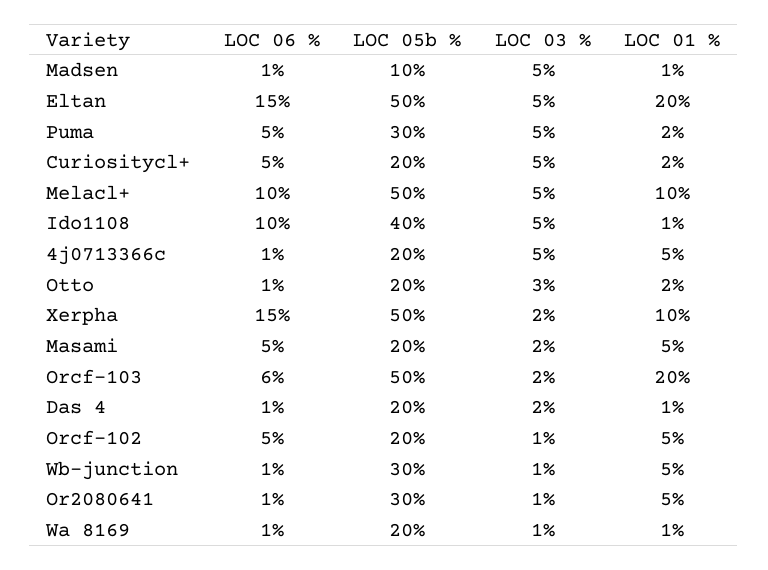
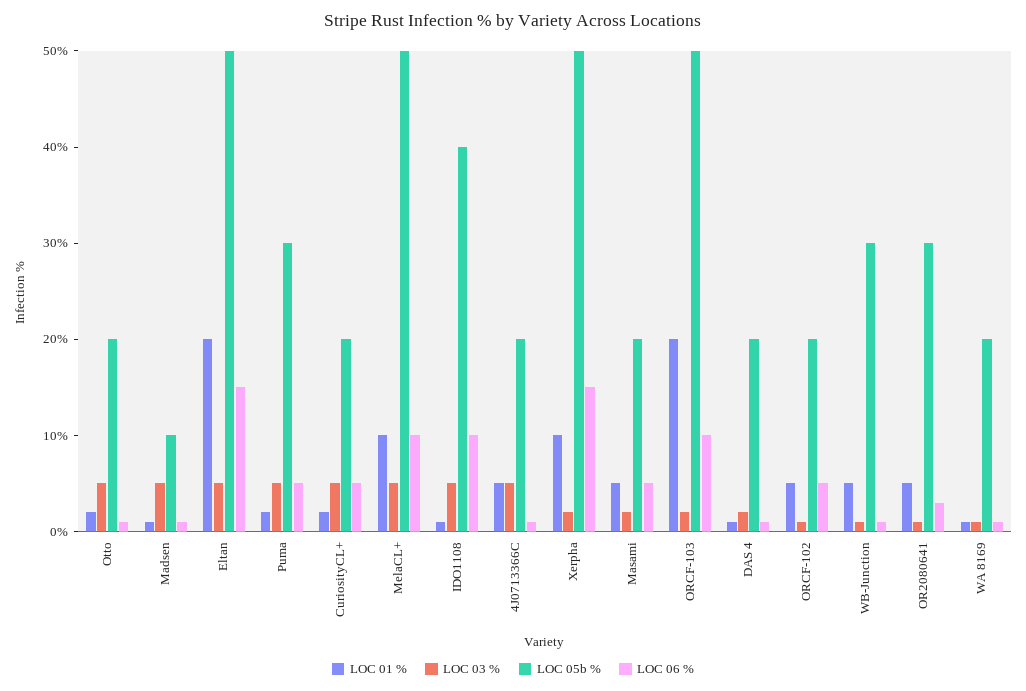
  {
    "LOC 06 %": {
      "Madsen": 1,
      "Eltan": 15,
      "Puma": 5,
      "Curiositycl+": 5,
      "Melacl+": 10,
      "Ido1108": 10,
      "4j0713366c": 1,
      "Otto": 1,
      "Xerpha": 15,
      "Masami": 5,
-     "Orcf-103": 6,
+     "Orcf-103": 10,
      "Das 4": 1,
      "Orcf-102": 5,
      "Wb-junction": 1,
-     "Or2080641": 1,
+     "Or2080641": 3,
      "Wa 8169": 1
    },
    "LOC 05b %": {
      "Madsen": 10,
      "Eltan": 50,
      "Puma": 30,
      "Curiositycl+": 20,
      "Melacl+": 50,
      "Ido1108": 40,
      "4j0713366c": 20,
      "Otto": 20,
      "Xerpha": 50,
      "Masami": 20,
      "Orcf-103": 50,
      "Das 4": 20,
      "Orcf-102": 20,
      "Wb-junction": 30,
      "Or2080641": 30,
      "Wa 8169": 20
    },
    "LOC 03 %": {
      "Madsen": 5,
      "Eltan": 5,
      "Puma": 5,
      "Curiositycl+": 5,
      "Melacl+": 5,
      "Ido1108": 5,
      "4j0713366c": 5,
-     "Otto": 3,
+     "Otto": 5,
      "Xerpha": 2,
      "Masami": 2,
      "Orcf-103": 2,
      "Das 4": 2,
      "Orcf-102": 1,
      "Wb-junction": 1,
      "Or2080641": 1,
      "Wa 8169": 1
    },
    "LOC 01 %": {
      "Madsen": 1,
      "Eltan": 20,
      "Puma": 2,
      "Curiositycl+": 2,
      "Melacl+": 10,
      "Ido1108": 1,
      "4j0713366c": 5,
      "Otto": 2,
      "Xerpha": 10,
      "Masami": 5,
      "Orcf-103": 20,
      "Das 4": 1,
      "Orcf-102": 5,
      "Wb-junction": 5,
      "Or2080641": 5,
      "Wa 8169": 1
    }
  }

